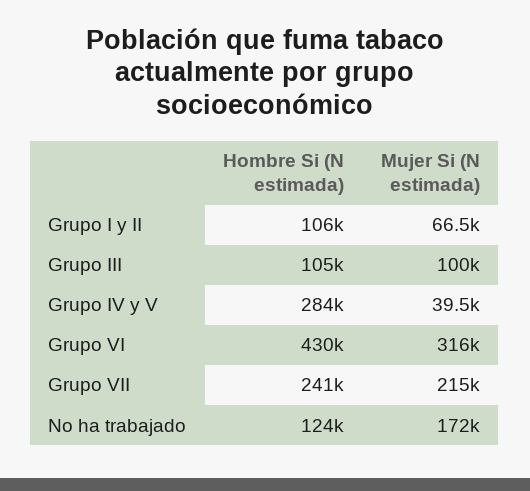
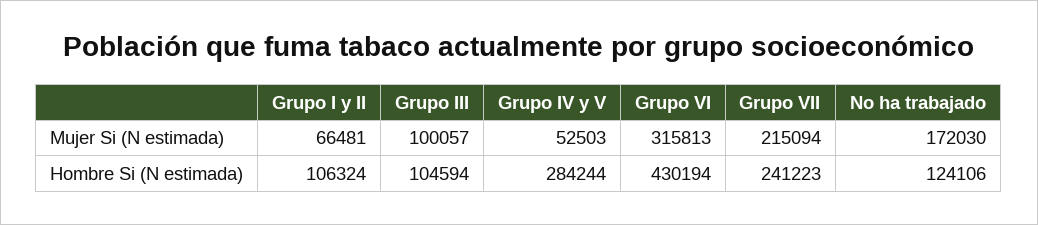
  {
    "Hombre Si (N estimada)": {
      "Grupo I y II": 106324,
      "Grupo III": 104594,
      "Grupo IV y V": 284244,
      "Grupo VI": 430194,
      "Grupo VII": 241223,
      "No ha trabajado": 124106
    },
    "Mujer Si (N estimada)": {
      "Grupo I y II": 66481,
      "Grupo III": 100057,
-     "Grupo IV y V": 39500,
+     "Grupo IV y V": 52503,
      "Grupo VI": 315813,
      "Grupo VII": 215094,
      "No ha trabajado": 172030
    }
  }

